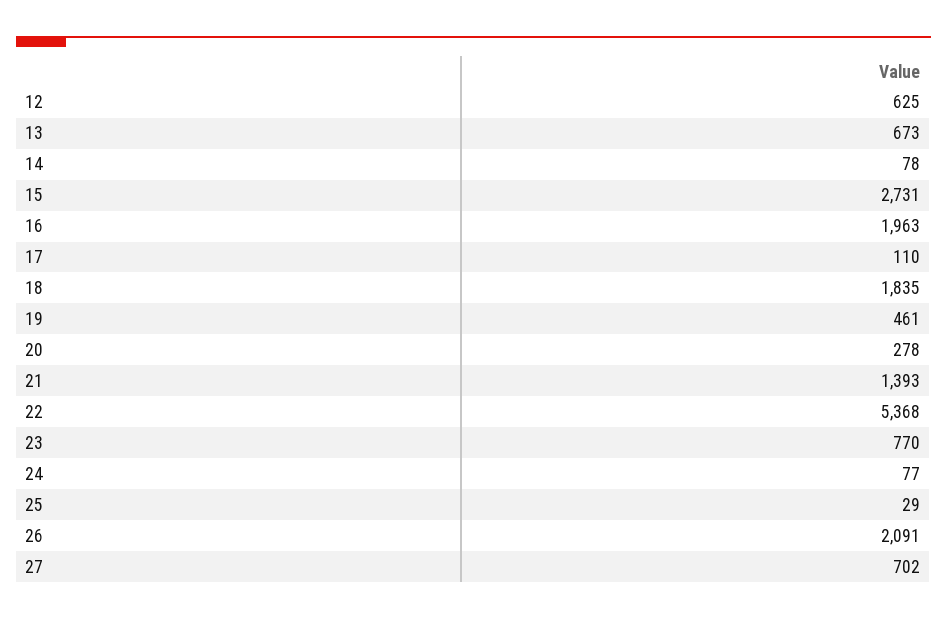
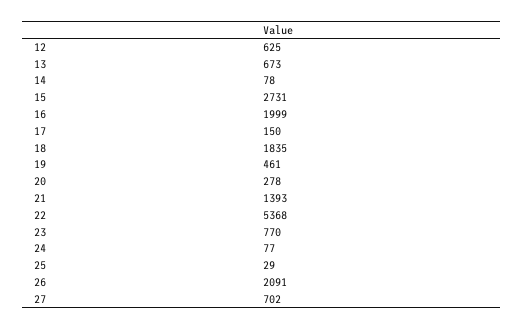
  {
    "12": 625,
    "13": 673,
    "14": 78,
    "15": 2731,
-   "16": 1963,
+   "16": 1999,
-   "17": 110,
+   "17": 150,
    "18": 1835,
    "19": 461,
    "20": 278,
    "21": 1393,
    "22": 5368,
    "23": 770,
    "24": 77,
    "25": 29,
    "26": 2091,
    "27": 702
  }

